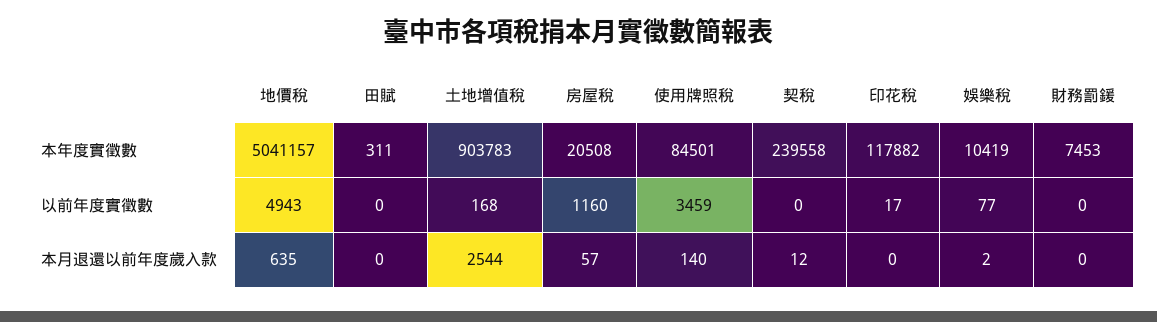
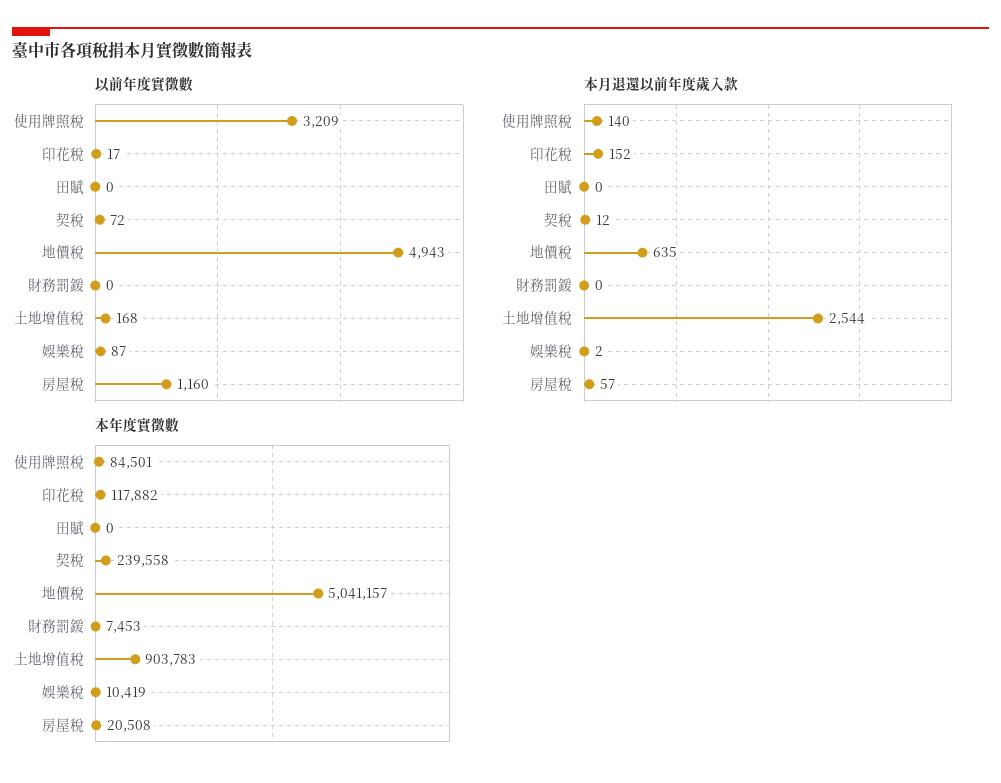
  {
    "本年度實徵數": {
      "地價稅": 5041157,
-     "田賦": 311,
+     "田賦": 0,
      "土地增值稅": 903783,
      "房屋稅": 20508,
      "使用牌照稅": 84501,
      "契稅": 239558,
      "印花稅": 117882,
      "娛樂稅": 10419,
      "財務罰鍰": 7453
    },
    "以前年度實徵數": {
      "地價稅": 4943,
      "田賦": 0,
      "土地增值稅": 168,
      "房屋稅": 1160,
-     "使用牌照稅": 3459,
+     "使用牌照稅": 3209,
-     "契稅": 0,
+     "契稅": 72,
      "印花稅": 17,
-     "娛樂稅": 77,
+     "娛樂稅": 87,
      "財務罰鍰": 0
    },
    "本月退還以前年度歲入款": {
      "地價稅": 635,
      "田賦": 0,
      "土地增值稅": 2544,
      "房屋稅": 57,
      "使用牌照稅": 140,
      "契稅": 12,
-     "印花稅": 0,
+     "印花稅": 152,
      "娛樂稅": 2,
      "財務罰鍰": 0
    }
  }

